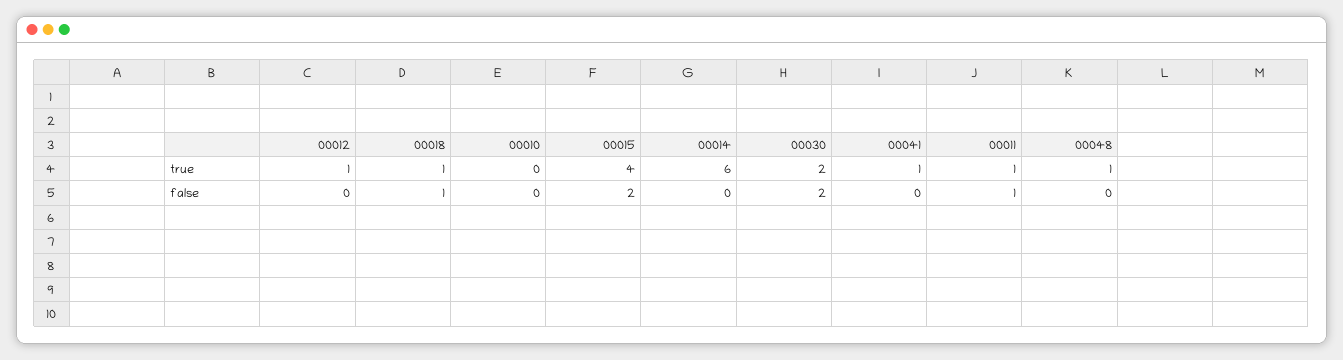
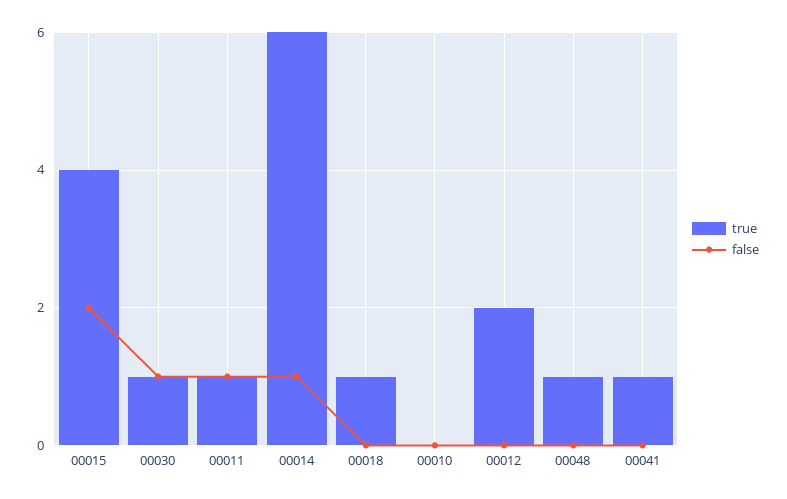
  {
    "true": {
-     "00012": 1,
+     "00012": 2,
      "00018": 1,
      "00010": 0,
      "00015": 4,
      "00014": 6,
-     "00030": 2,
+     "00030": 1,
      "00041": 1,
      "00011": 1,
      "00048": 1
    },
    "false": {
      "00012": 0,
-     "00018": 1,
+     "00018": 0,
      "00010": 0,
      "00015": 2,
-     "00014": 0,
+     "00014": 1,
-     "00030": 2,
+     "00030": 1,
      "00041": 0,
      "00011": 1,
      "00048": 0
    }
  }

